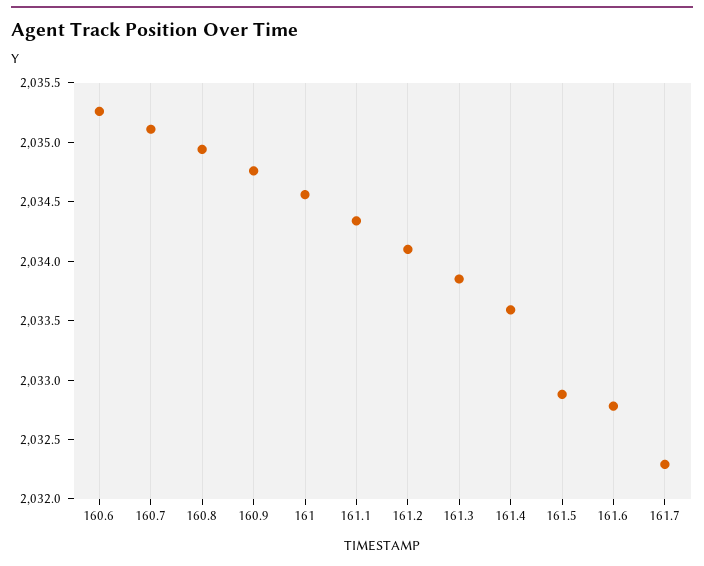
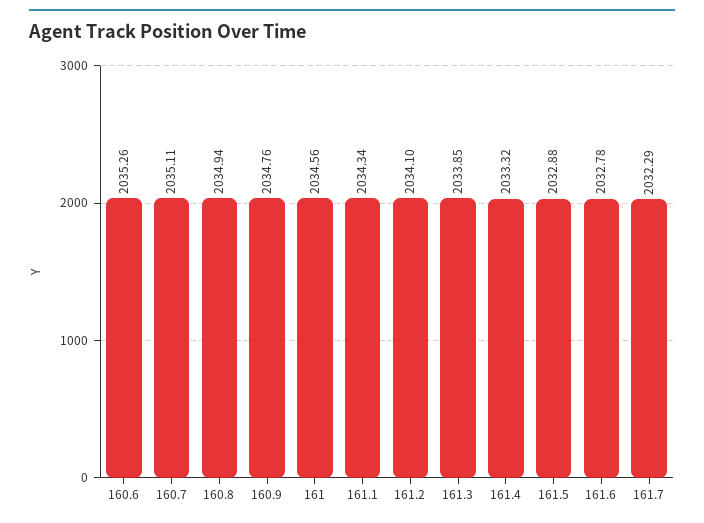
  {
    "160.6": 2035.26,
    "160.7": 2035.11,
    "160.8": 2034.94,
    "160.9": 2034.76,
    "161": 2034.56,
    "161.1": 2034.34,
    "161.2": 2034.1,
    "161.3": 2033.85,
-   "161.4": 2033.6,
+   "161.4": 2033.32,
    "161.5": 2032.88,
    "161.6": 2032.78,
    "161.7": 2032.29
  }

